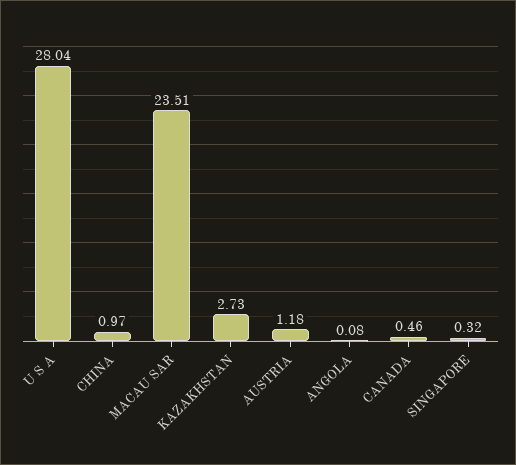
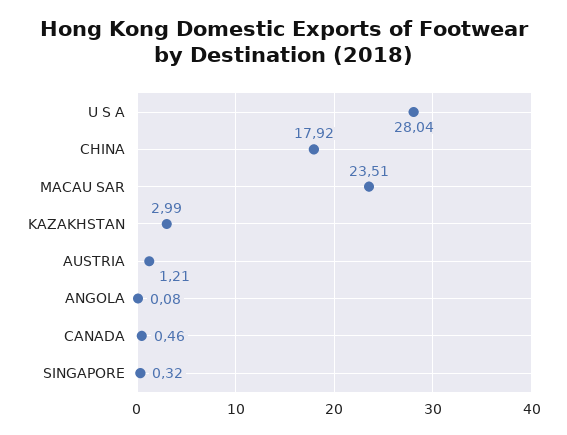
  {
    "U S A": 28.04,
-   "CHINA": 0.97,
+   "CHINA": 17.92,
    "MACAU SAR": 23.51,
-   "KAZAKHSTAN": 2.73,
+   "KAZAKHSTAN": 2.99,
-   "AUSTRIA": 1.18,
+   "AUSTRIA": 1.21,
    "ANGOLA": 0.08,
    "CANADA": 0.46,
    "SINGAPORE": 0.32
  }

